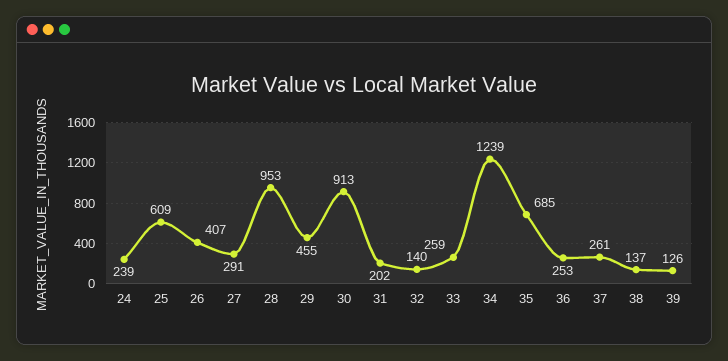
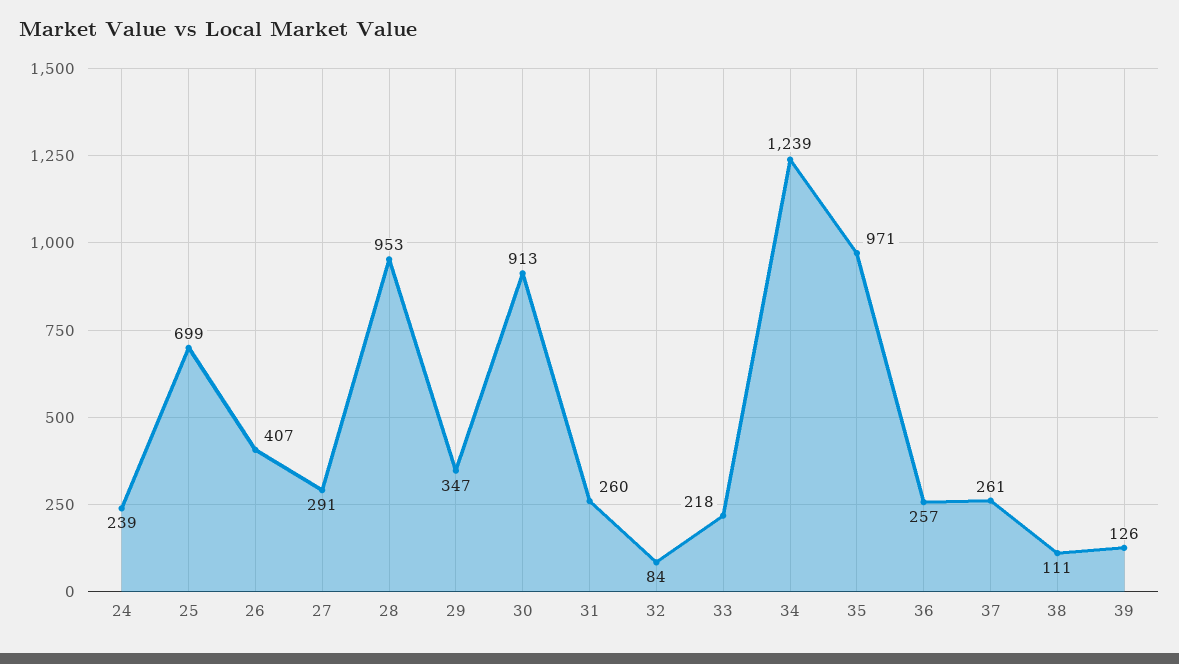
  {
    "24": 239,
-   "25": 609,
+   "25": 699,
    "26": 407,
    "27": 291,
    "28": 953,
-   "29": 455,
+   "29": 347,
    "30": 913,
-   "31": 202,
+   "31": 260,
-   "32": 140,
+   "32": 84,
-   "33": 259,
+   "33": 218,
    "34": 1239,
-   "35": 685,
+   "35": 971,
-   "36": 253,
+   "36": 257,
    "37": 261,
-   "38": 137,
+   "38": 111,
    "39": 126
  }

